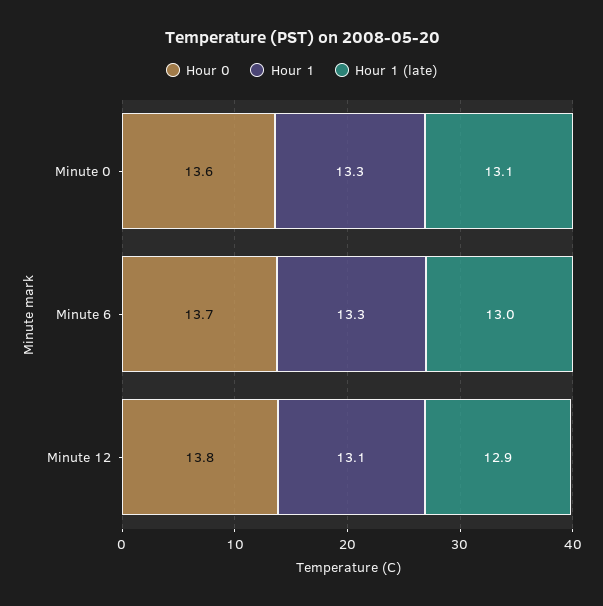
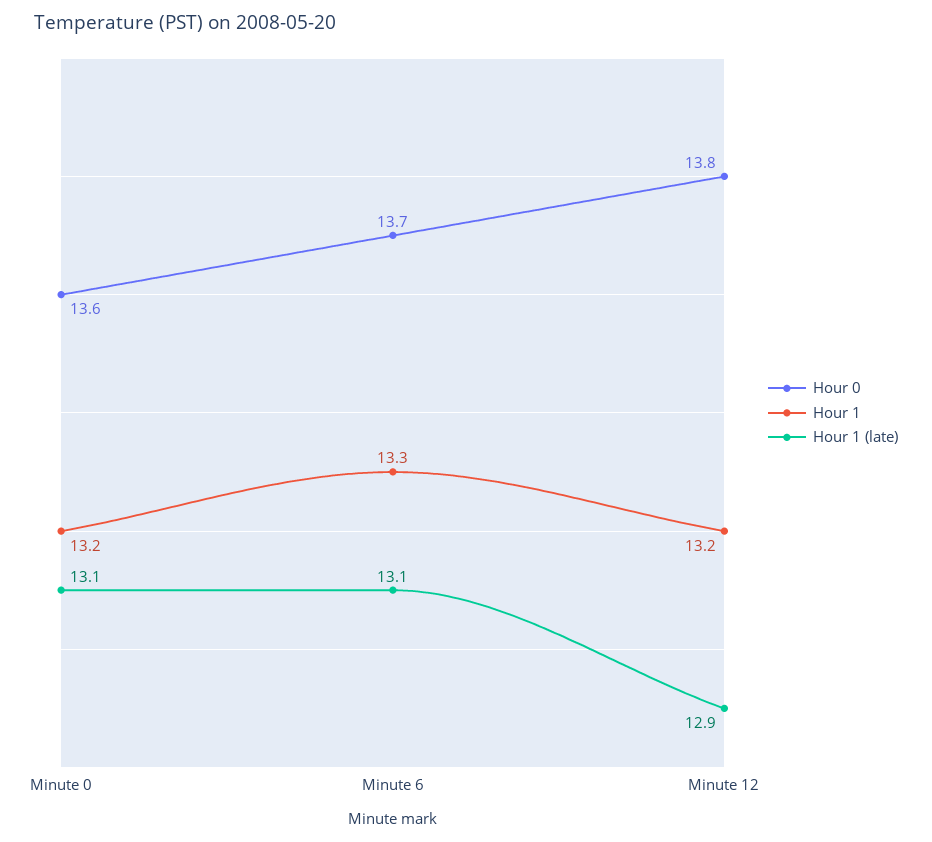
  {
    "Hour 0": {
      "Minute 0": 13.6,
      "Minute 6": 13.7,
      "Minute 12": 13.8
    },
    "Hour 1": {
-     "Minute 0": 13.3,
+     "Minute 0": 13.2,
      "Minute 6": 13.3,
-     "Minute 12": 13.1
+     "Minute 12": 13.2
    },
    "Hour 1 (late)": {
      "Minute 0": 13.1,
-     "Minute 6": 13,
+     "Minute 6": 13.1,
      "Minute 12": 12.9
    }
  }

